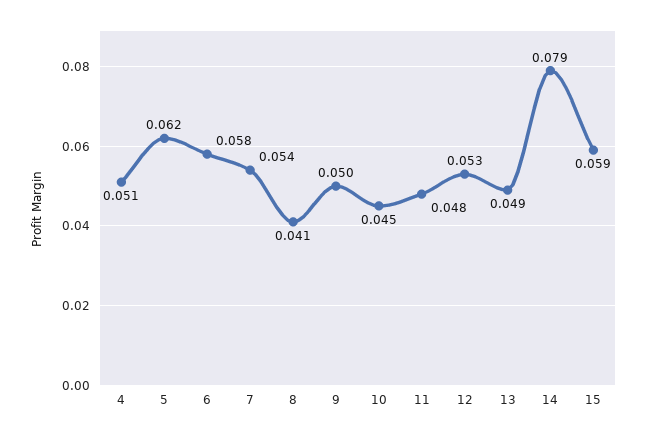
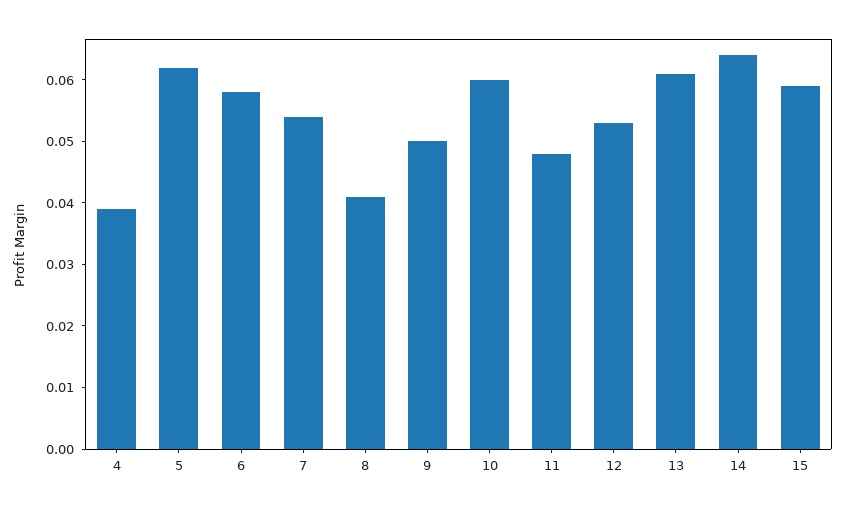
  {
-   "4": 0.051,
+   "4": 0.04,
    "5": 0.062,
    "6": 0.058,
    "7": 0.054,
    "8": 0.041,
    "9": 0.05,
-   "10": 0.045,
+   "10": 0.06,
    "11": 0.048,
    "12": 0.053,
-   "13": 0.049,
+   "13": 0.06,
-   "14": 0.079,
+   "14": 0.065,
    "15": 0.059
  }

